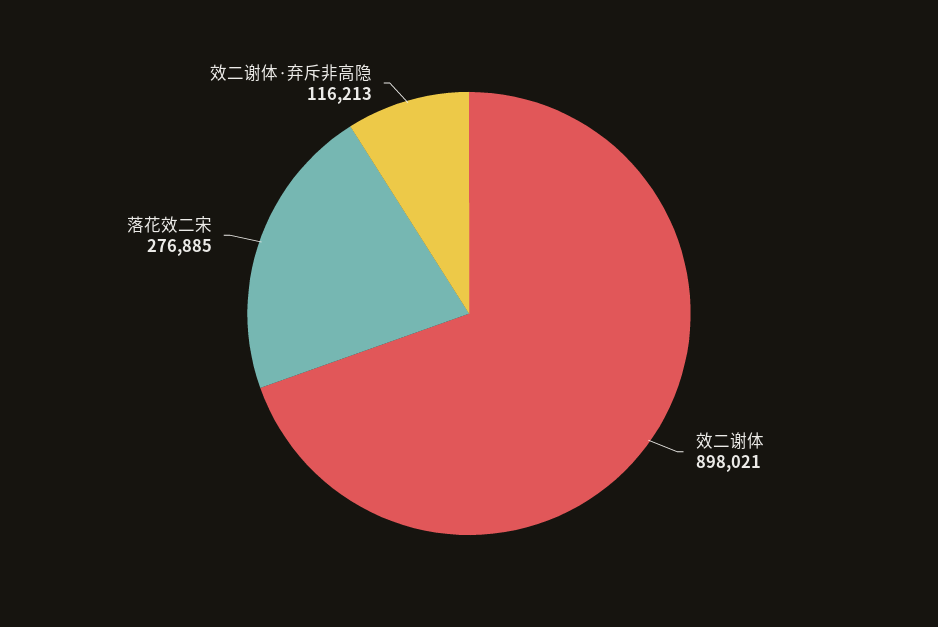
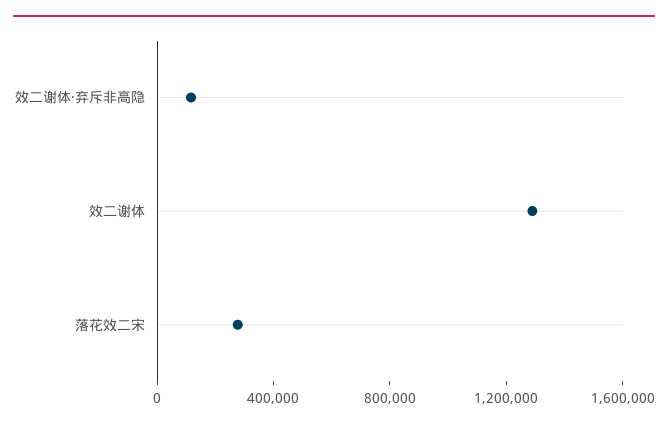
  {
-   "效二谢体": 898021,
+   "效二谢体": 1300000,
    "落花效二宋": 276885,
    "效二谢体·弃斥非高隐": 116213
  }

